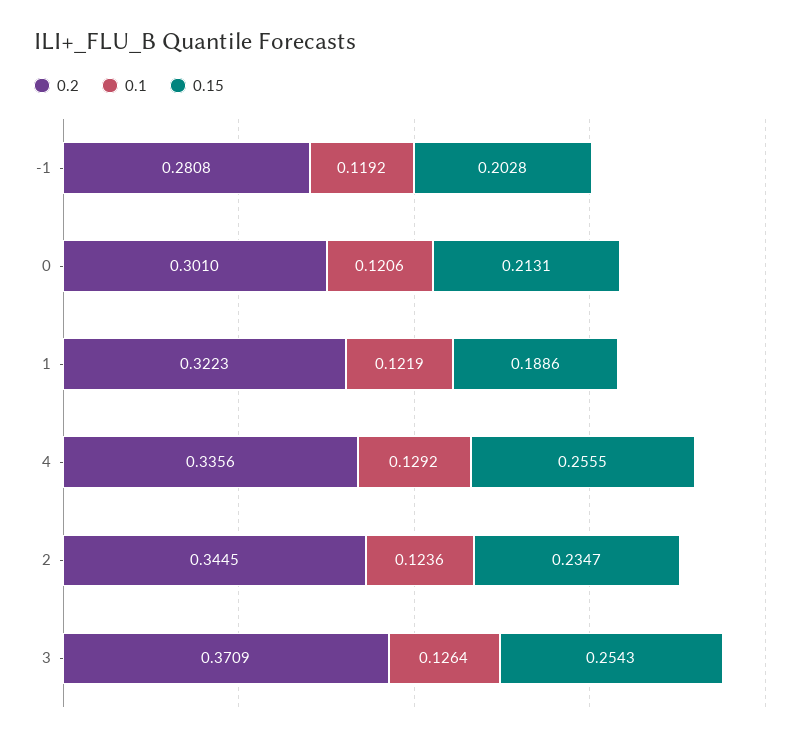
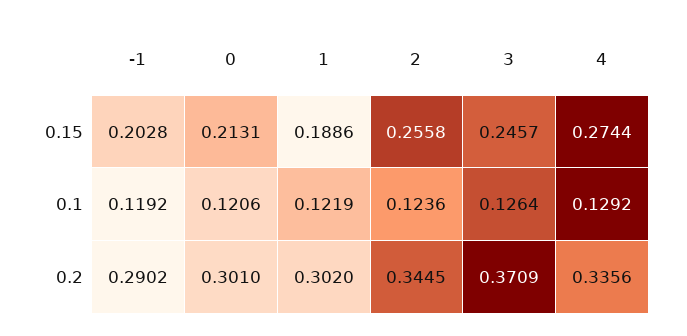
  {
    "0.2": {
-     "-1": 0.2808,
+     "-1": 0.2902,
      "0": 0.301,
-     "1": 0.3223,
+     "1": 0.302,
      "4": 0.3356,
      "2": 0.3445,
      "3": 0.3709
    },
    "0.1": {
      "-1": 0.1192,
      "0": 0.1206,
      "1": 0.1219,
      "4": 0.1292,
      "2": 0.1236,
      "3": 0.1264
    },
    "0.15": {
      "-1": 0.2028,
      "0": 0.2131,
      "1": 0.1886,
-     "4": 0.2555,
+     "4": 0.2744,
-     "2": 0.2347,
+     "2": 0.2558,
-     "3": 0.2543
+     "3": 0.2457
    }
  }

